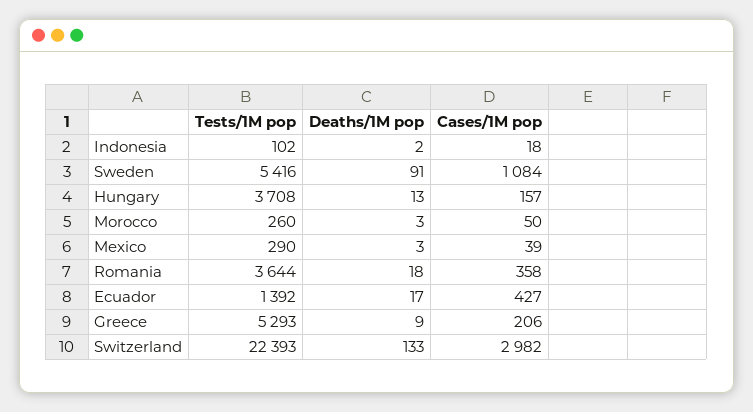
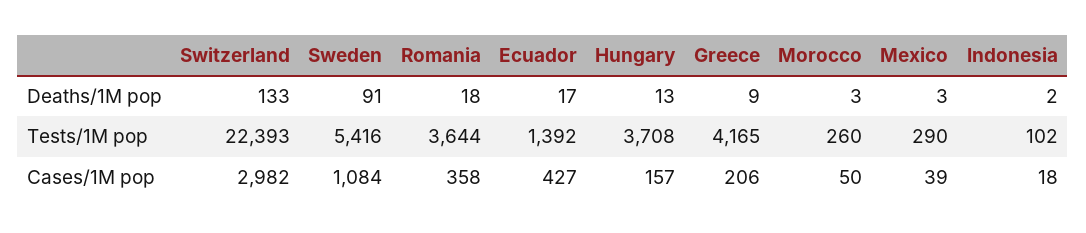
  {
    "Tests/1M pop": {
      "Indonesia": 102,
      "Sweden": 5416,
      "Hungary": 3708,
      "Morocco": 260,
      "Mexico": 290,
      "Romania": 3644,
      "Ecuador": 1392,
-     "Greece": 5293,
+     "Greece": 4165,
      "Switzerland": 22393
    },
    "Deaths/1M pop": {
      "Indonesia": 2,
      "Sweden": 91,
      "Hungary": 13,
      "Morocco": 3,
      "Mexico": 3,
      "Romania": 18,
      "Ecuador": 17,
      "Greece": 9,
      "Switzerland": 133
    },
    "Cases/1M pop": {
      "Indonesia": 18,
      "Sweden": 1084,
      "Hungary": 157,
      "Morocco": 50,
      "Mexico": 39,
      "Romania": 358,
      "Ecuador": 427,
      "Greece": 206,
      "Switzerland": 2982
    }
  }

